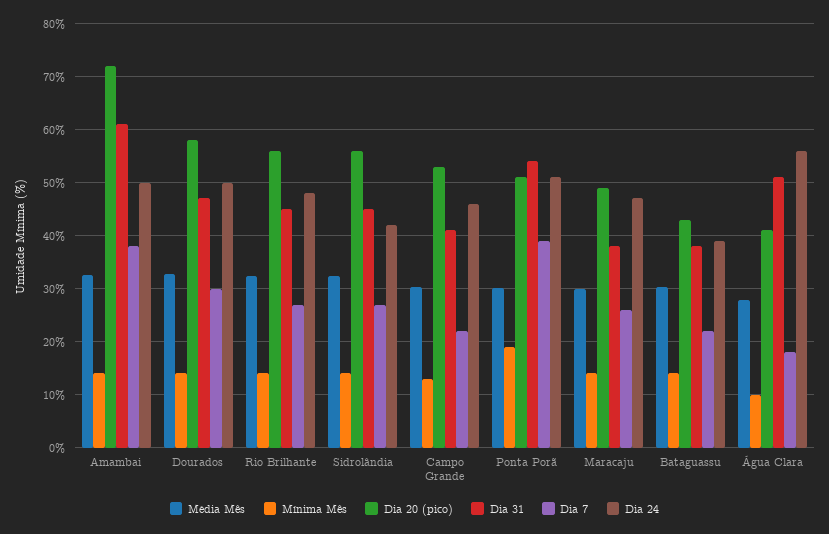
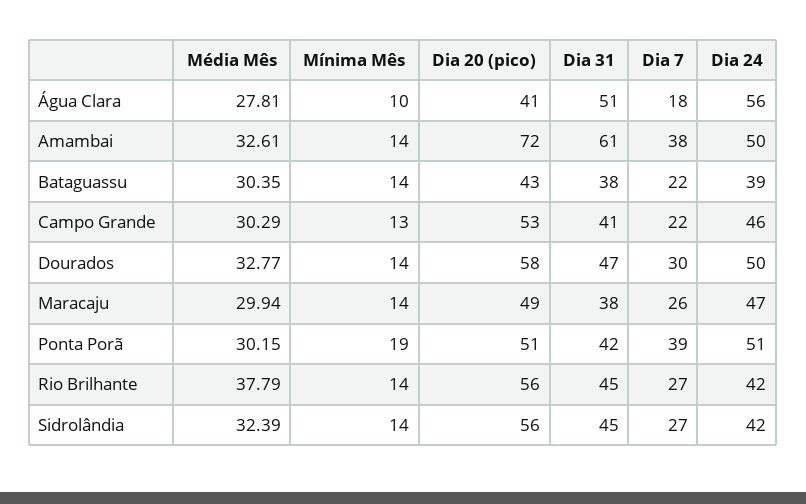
  {
    "Média Mês": {
      "Amambai": 32.61,
      "Dourados": 32.77,
-     "Rio Brilhante": 32,
+     "Rio Brilhante": 37.79,
      "Sidrolândia": 32.39,
      "Campo Grande": 30.29,
      "Ponta Porã": 30.15,
      "Maracaju": 29.94,
      "Bataguassu": 30.35,
      "Água Clara": 27.81
    },
    "Mínima Mês": {
      "Amambai": 14,
      "Dourados": 14,
      "Rio Brilhante": 14,
      "Sidrolândia": 14,
      "Campo Grande": 13,
      "Ponta Porã": 19,
      "Maracaju": 14,
      "Bataguassu": 14,
      "Água Clara": 10
    },
    "Dia 20 (pico)": {
      "Amambai": 72,
      "Dourados": 58,
      "Rio Brilhante": 56,
      "Sidrolândia": 56,
      "Campo Grande": 53,
      "Ponta Porã": 51,
      "Maracaju": 49,
      "Bataguassu": 43,
      "Água Clara": 41
    },
    "Dia 31": {
      "Amambai": 61,
      "Dourados": 47,
      "Rio Brilhante": 45,
      "Sidrolândia": 45,
      "Campo Grande": 41,
-     "Ponta Porã": 54,
+     "Ponta Porã": 42,
      "Maracaju": 38,
      "Bataguassu": 38,
      "Água Clara": 51
    },
    "Dia 7": {
      "Amambai": 38,
      "Dourados": 30,
      "Rio Brilhante": 27,
      "Sidrolândia": 27,
      "Campo Grande": 22,
      "Ponta Porã": 39,
      "Maracaju": 26,
      "Bataguassu": 22,
      "Água Clara": 18
    },
    "Dia 24": {
      "Amambai": 50,
      "Dourados": 50,
-     "Rio Brilhante": 48,
+     "Rio Brilhante": 42,
      "Sidrolândia": 42,
      "Campo Grande": 46,
      "Ponta Porã": 51,
      "Maracaju": 47,
      "Bataguassu": 39,
      "Água Clara": 56
    }
  }

